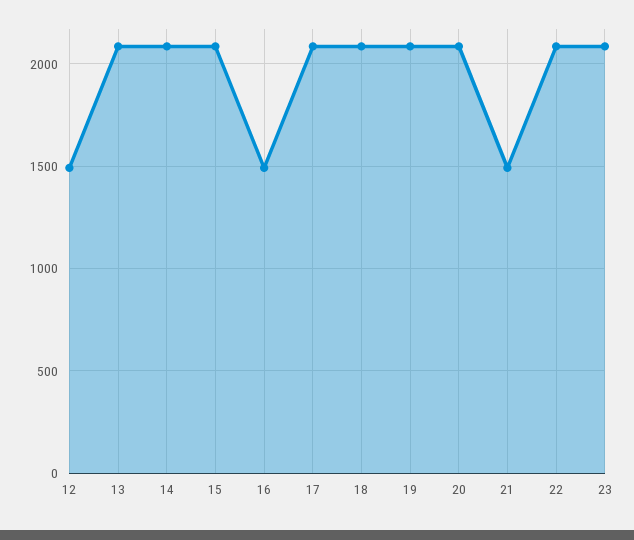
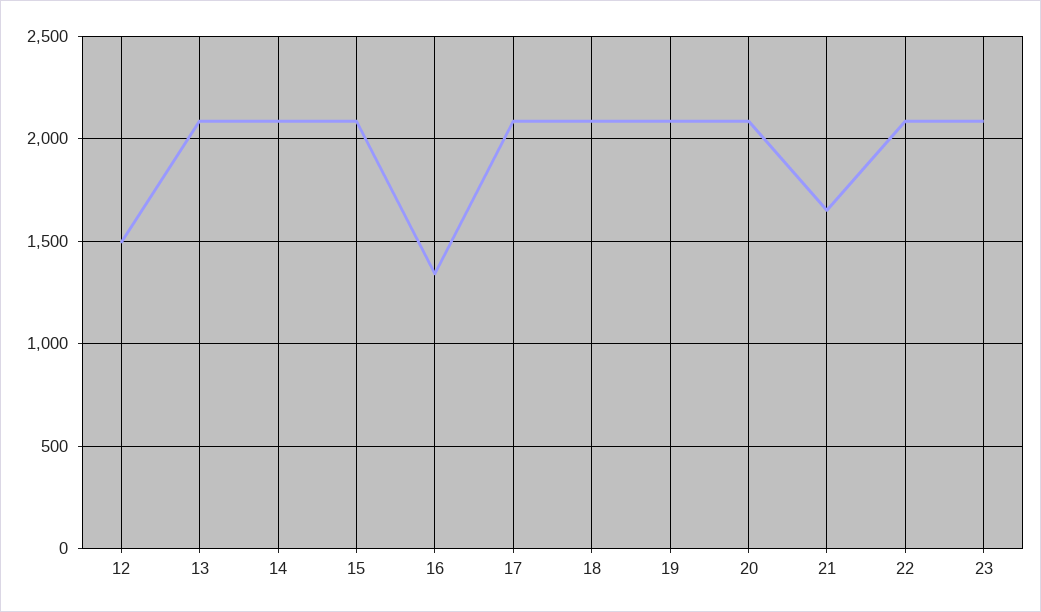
  {
    "12": 1500,
    "13": 2100,
    "14": 2100,
    "15": 2100,
-   "16": 1500,
+   "16": 1350,
    "17": 2100,
    "18": 2100,
    "19": 2100,
    "20": 2100,
-   "21": 1500,
+   "21": 1650,
    "22": 2100,
    "23": 2100
  }

